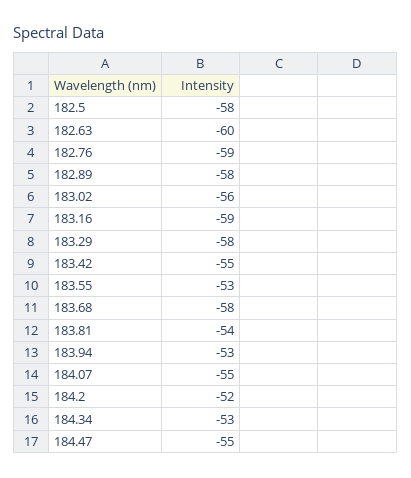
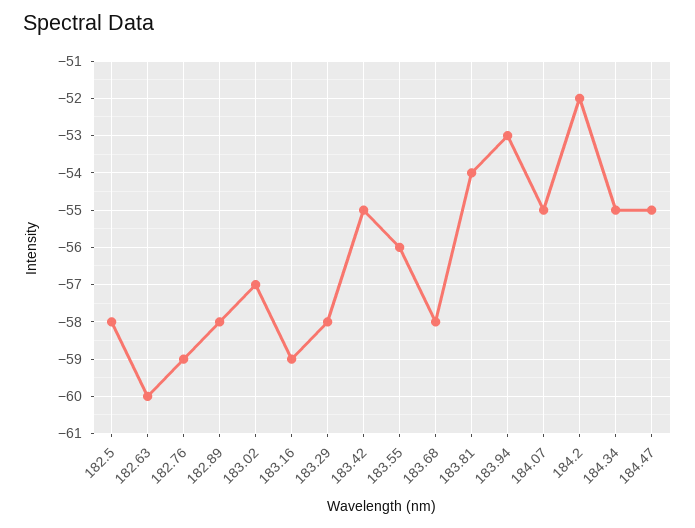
  {
    "182.5": -58,
    "182.63": -60,
    "182.76": -59,
    "182.89": -58,
-   "183.02": -56,
+   "183.02": -57,
    "183.16": -59,
    "183.29": -58,
    "183.42": -55,
-   "183.55": -53,
+   "183.55": -56,
    "183.68": -58,
    "183.81": -54,
    "183.94": -53,
    "184.07": -55,
    "184.2": -52,
-   "184.34": -53,
+   "184.34": -55,
    "184.47": -55
  }

